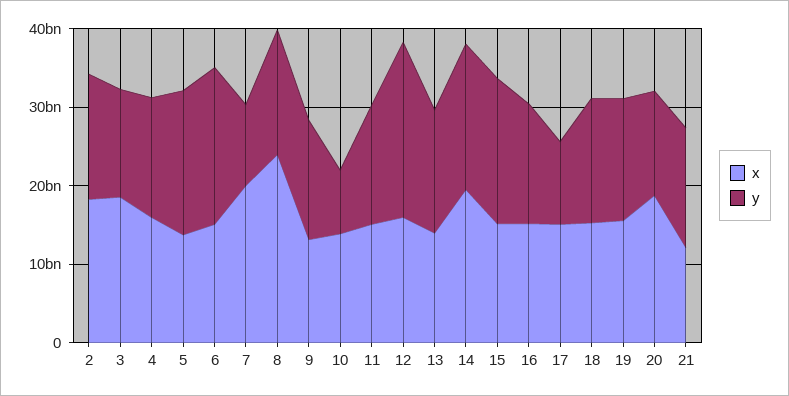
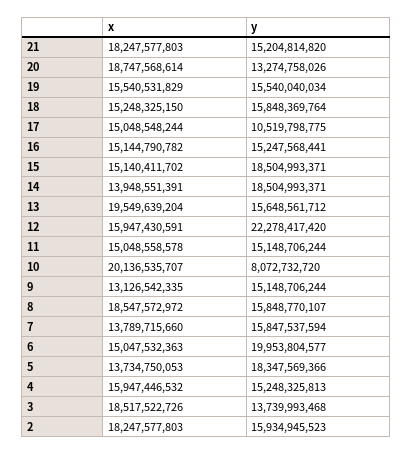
  {
    "x": {
      "2": 18247577803,
      "3": 18517522726,
      "4": 15947446532,
      "5": 13734750053,
      "6": 15047532363,
-     "7": 20000000000,
+     "7": 13789715660,
-     "8": 24000000000,
+     "8": 18547572972,
      "9": 13126542335,
-     "10": 14000000000,
+     "10": 20136535707,
      "11": 15048558578,
      "12": 15947430591,
-     "13": 14000000000,
+     "13": 19549639204,
-     "14": 20000000000,
+     "14": 13948551391,
      "15": 15140411702,
      "16": 15144790782,
      "17": 15048548244,
      "18": 15248325150,
      "19": 15540531829,
      "20": 18747568614,
-     "21": 12000000000
+     "21": 18247577803
    },
    "y": {
      "2": 15934945523,
      "3": 13739993468,
      "4": 15248325813,
      "5": 18347569366,
      "6": 19953804577,
-     "7": 10000000000,
+     "7": 15847537594,
      "8": 15848770107,
      "9": 15148706244,
      "10": 8072732720,
      "11": 15148706244,
      "12": 22278417420,
      "13": 15648561712,
      "14": 18504993371,
      "15": 18504993371,
      "16": 15247568441,
      "17": 10519798775,
      "18": 15848369764,
      "19": 15540040034,
      "20": 13274758026,
      "21": 15204814820
    }
  }

